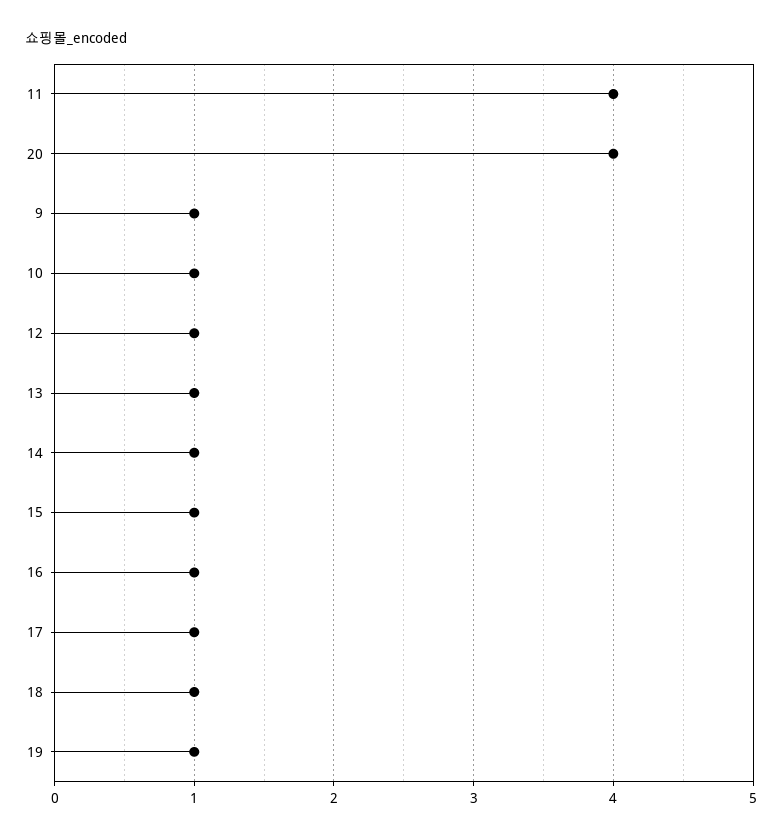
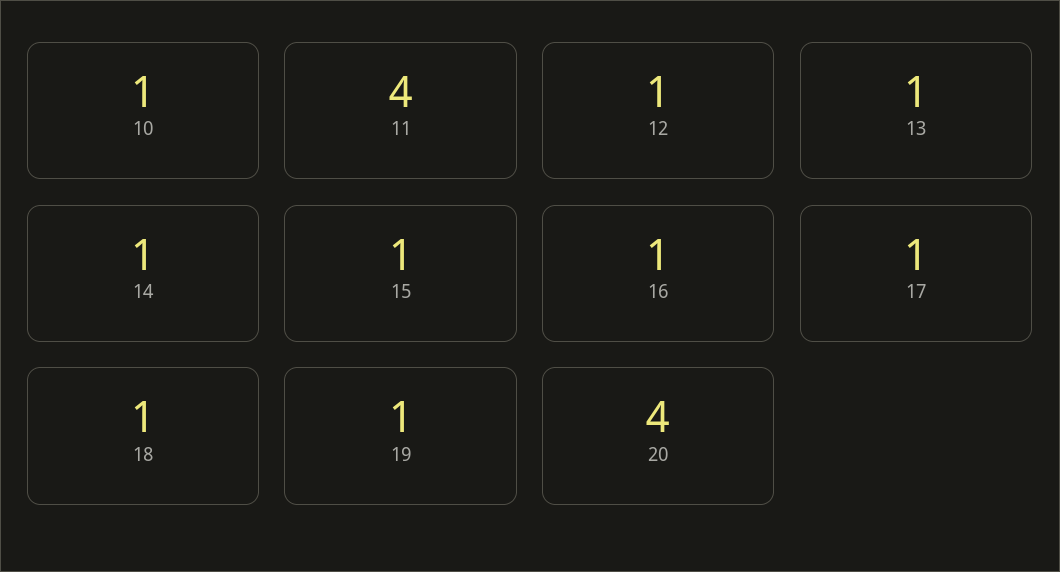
  {
    "11": 4,
    "20": 4,
-   "9": 1,
    "10": 1,
    "12": 1,
    "13": 1,
    "14": 1,
    "15": 1,
    "16": 1,
    "17": 1,
    "18": 1,
    "19": 1
  }

